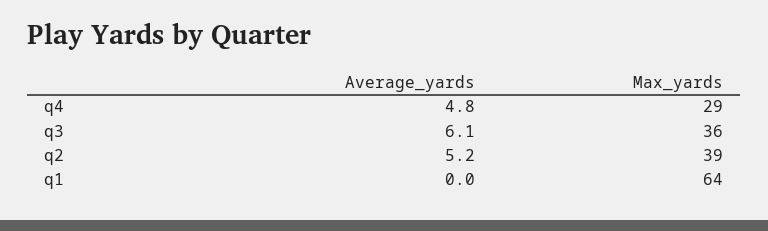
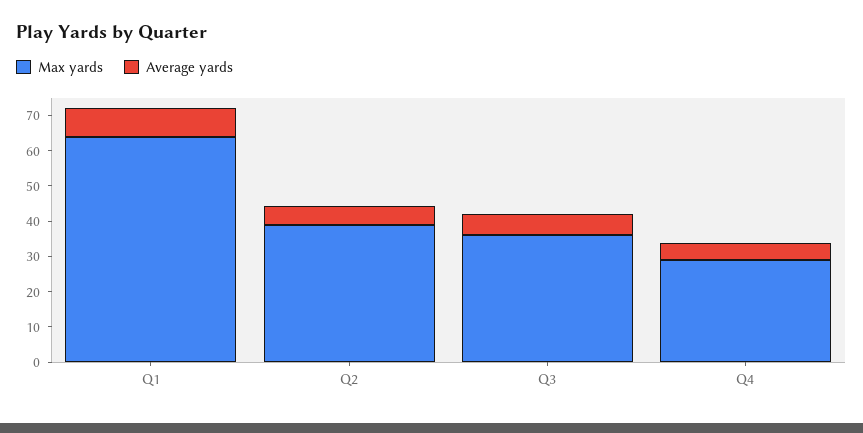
  {
    "Average_yards": {
      "q4": 4.8,
      "q3": 6.1,
      "q2": 5.2,
-     "q1": 0
+     "q1": 7.5
    },
    "Max_yards": {
      "q4": 29,
      "q3": 36,
      "q2": 39,
      "q1": 64
    }
  }

